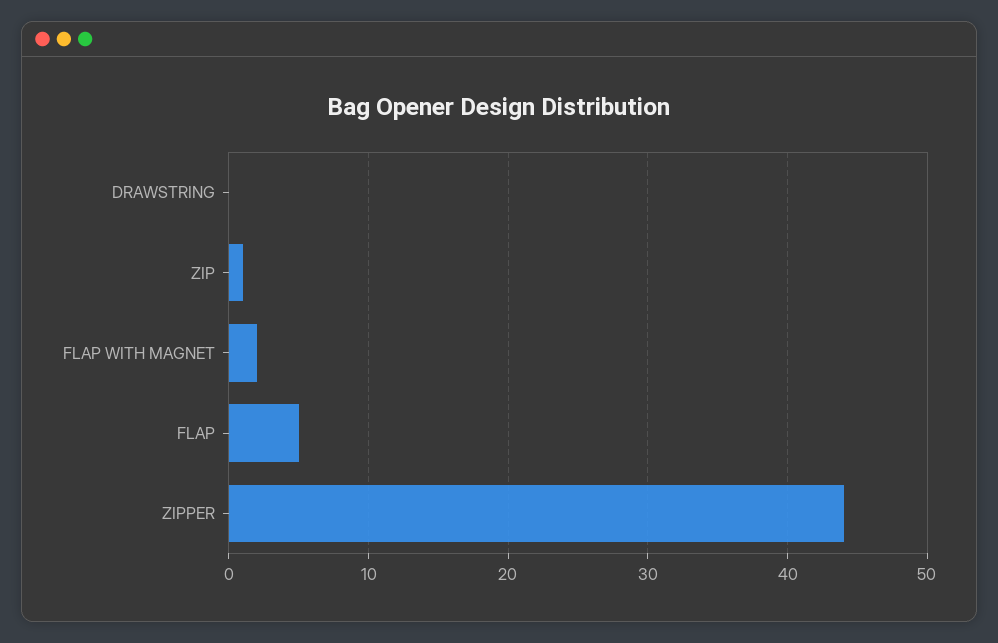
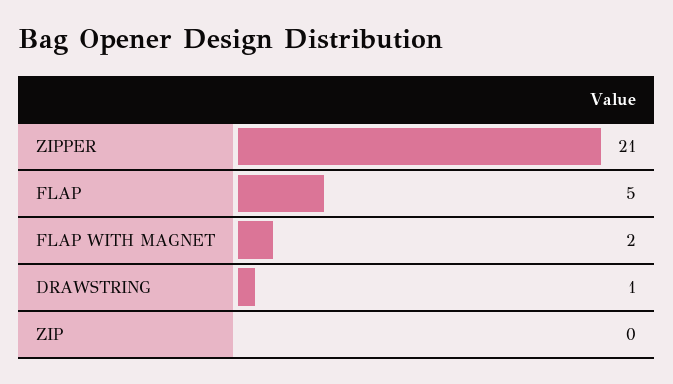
  {
-   "DRAWSTRING": 0,
+   "DRAWSTRING": 1,
-   "ZIP": 1,
+   "ZIP": 0,
    "FLAP WITH MAGNET": 2,
    "FLAP": 5,
-   "ZIPPER": 44
+   "ZIPPER": 21
  }

